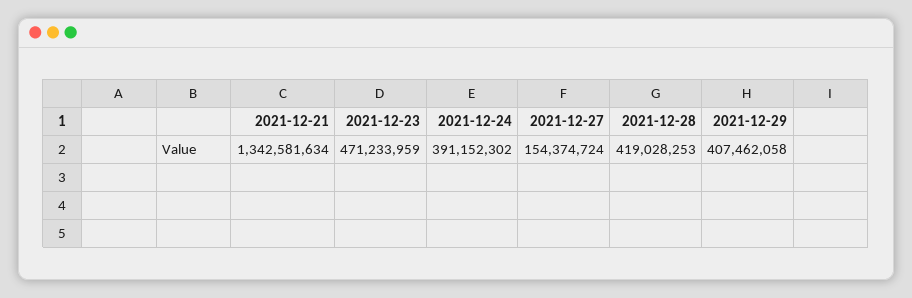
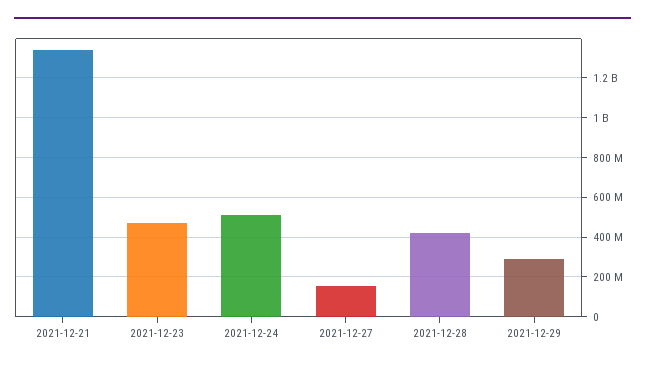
  {
    "2021-12-21": 1342581634,
    "2021-12-23": 471233959,
-   "2021-12-24": 391152302,
+   "2021-12-24": 500000000,
    "2021-12-27": 154374724,
    "2021-12-28": 419028253,
-   "2021-12-29": 407462058
+   "2021-12-29": 300000000
  }

